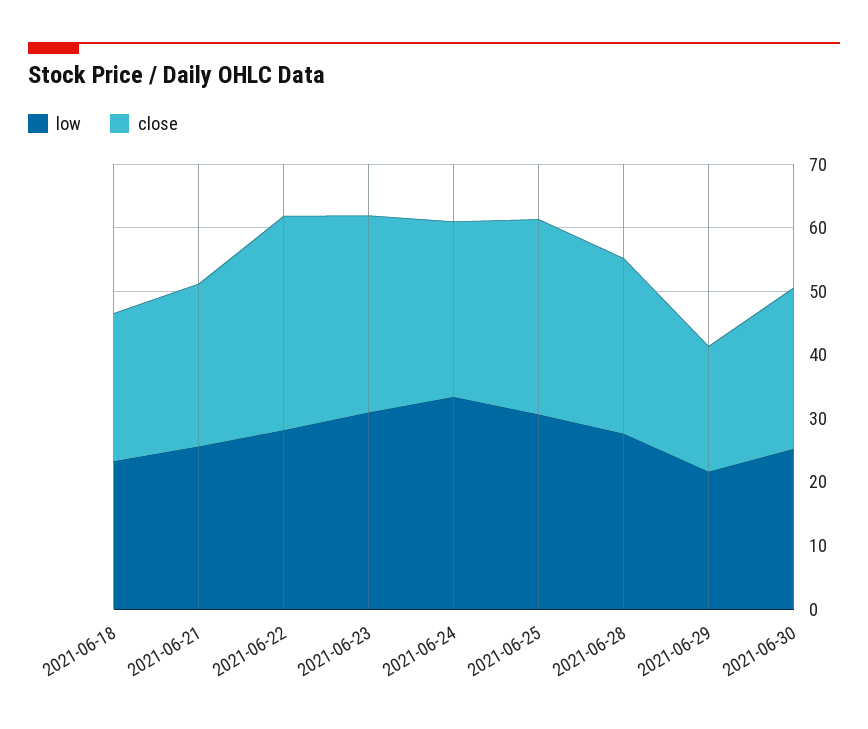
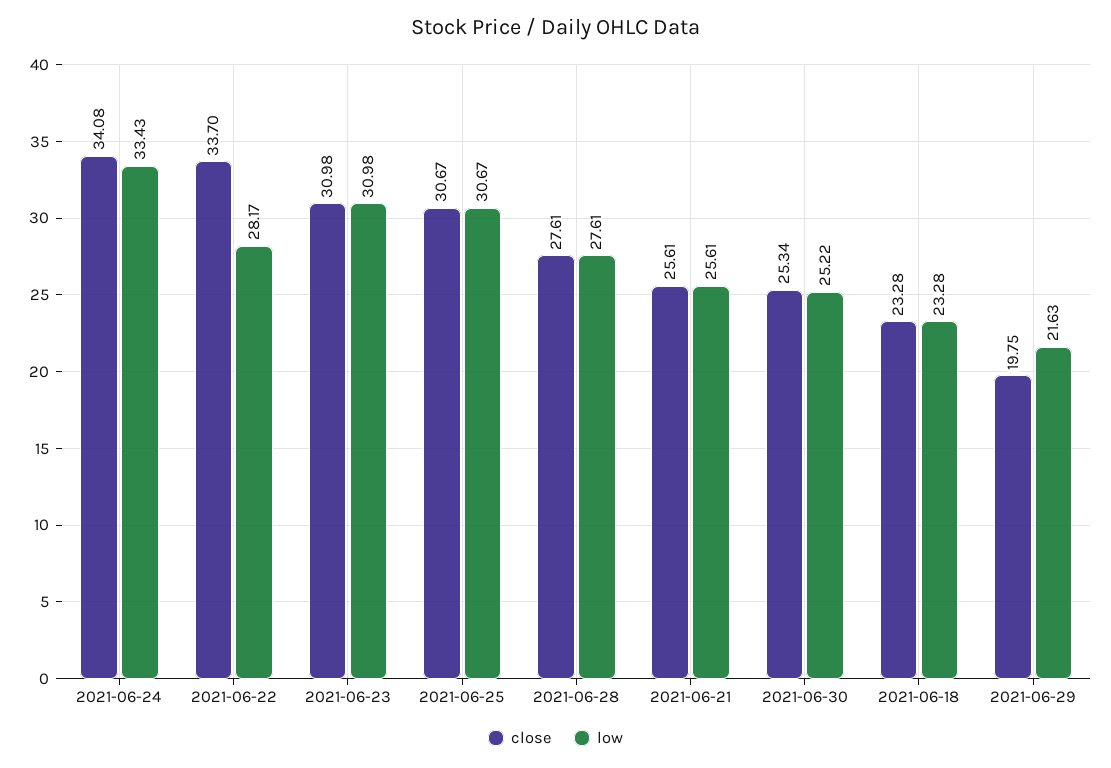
  {
    "low": {
      "2021-06-18": 23.28,
      "2021-06-21": 25.61,
      "2021-06-22": 28.17,
      "2021-06-23": 30.98,
      "2021-06-24": 33.43,
      "2021-06-25": 30.67,
      "2021-06-28": 27.61,
      "2021-06-29": 21.63,
      "2021-06-30": 25.22
    },
    "close": {
      "2021-06-18": 23.28,
      "2021-06-21": 25.61,
      "2021-06-22": 33.7,
      "2021-06-23": 30.98,
-     "2021-06-24": 28,
+     "2021-06-24": 34.08,
      "2021-06-25": 30.67,
      "2021-06-28": 27.61,
      "2021-06-29": 19.75,
      "2021-06-30": 25.34
    }
  }

